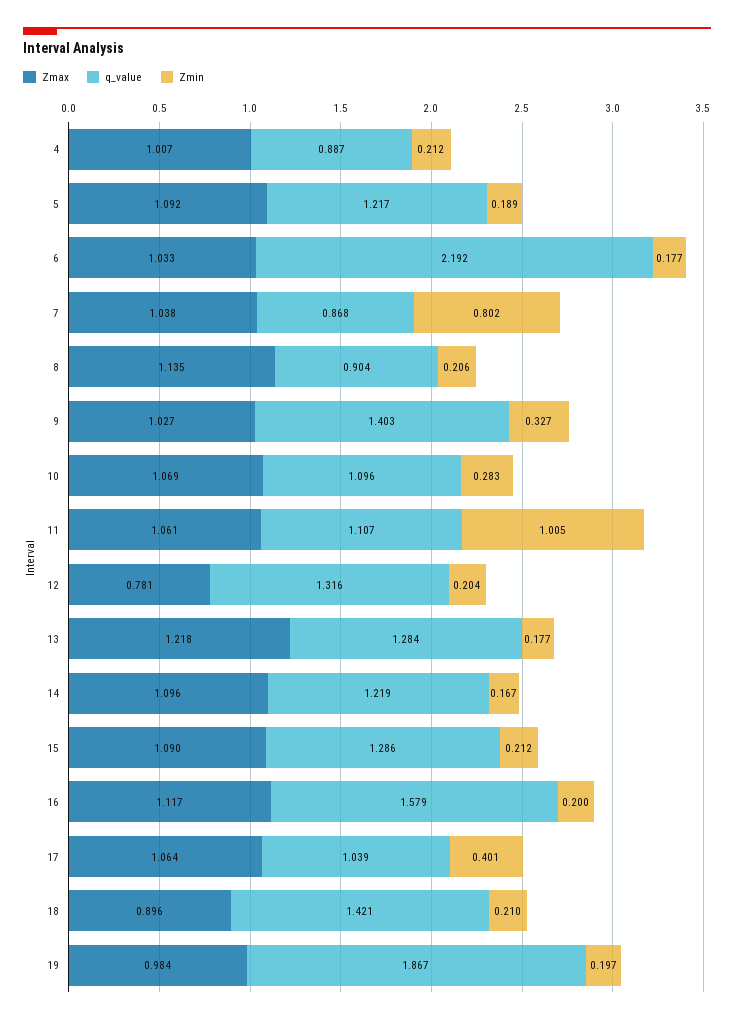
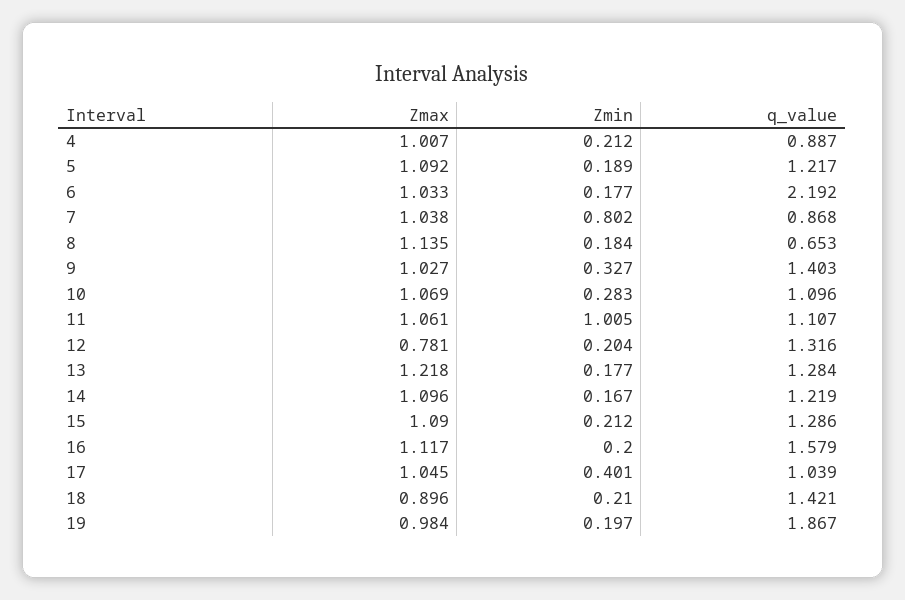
  {
    "Zmax": {
      "4": 1.007,
      "5": 1.092,
      "6": 1.033,
      "7": 1.038,
      "8": 1.135,
      "9": 1.027,
      "10": 1.069,
      "11": 1.061,
      "12": 0.781,
      "13": 1.218,
      "14": 1.096,
      "15": 1.09,
      "16": 1.117,
-     "17": 1.064,
+     "17": 1.045,
      "18": 0.896,
      "19": 0.984
    },
    "q_value": {
      "4": 0.887,
      "5": 1.217,
      "6": 2.192,
      "7": 0.868,
-     "8": 0.904,
+     "8": 0.653,
      "9": 1.403,
      "10": 1.096,
      "11": 1.107,
      "12": 1.316,
      "13": 1.284,
      "14": 1.219,
      "15": 1.286,
      "16": 1.579,
      "17": 1.039,
      "18": 1.421,
      "19": 1.867
    },
    "Zmin": {
      "4": 0.212,
      "5": 0.189,
      "6": 0.177,
      "7": 0.802,
-     "8": 0.206,
+     "8": 0.184,
      "9": 0.327,
      "10": 0.283,
      "11": 1.005,
      "12": 0.204,
      "13": 0.177,
      "14": 0.167,
      "15": 0.212,
      "16": 0.2,
      "17": 0.401,
      "18": 0.21,
      "19": 0.197
    }
  }

